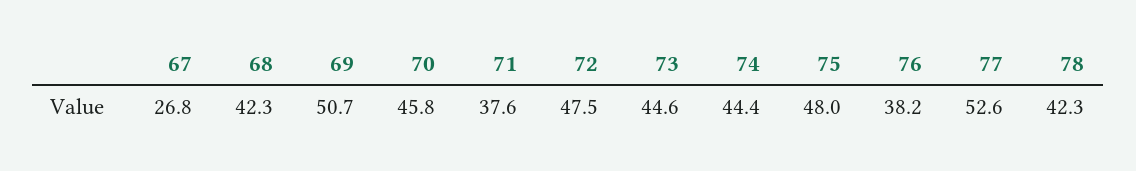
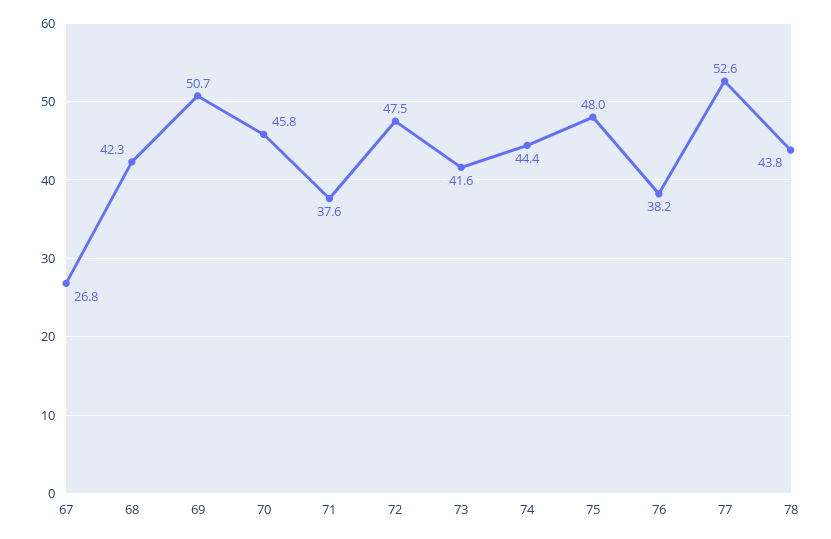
  {
    "67": 26.8,
    "68": 42.3,
    "69": 50.7,
    "70": 45.8,
    "71": 37.6,
    "72": 47.5,
-   "73": 44.6,
+   "73": 41.6,
    "74": 44.4,
    "75": 48,
    "76": 38.2,
    "77": 52.6,
-   "78": 42.3
+   "78": 43.8
  }

